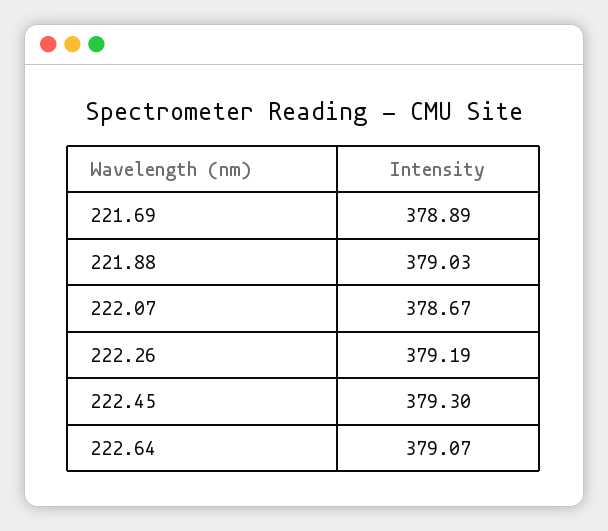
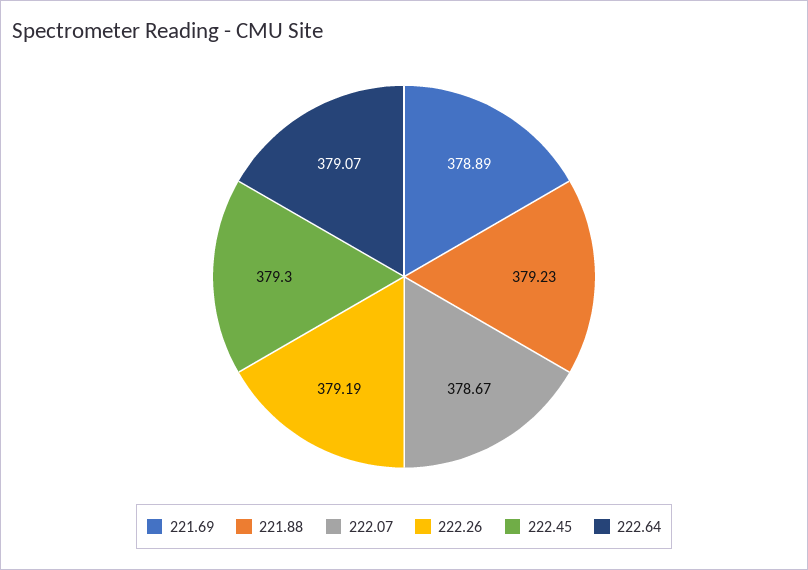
  {
    "221.69": 378.89,
-   "221.88": 379.03,
+   "221.88": 379.23,
    "222.07": 378.67,
    "222.26": 379.19,
    "222.45": 379.3,
    "222.64": 379.07
  }

